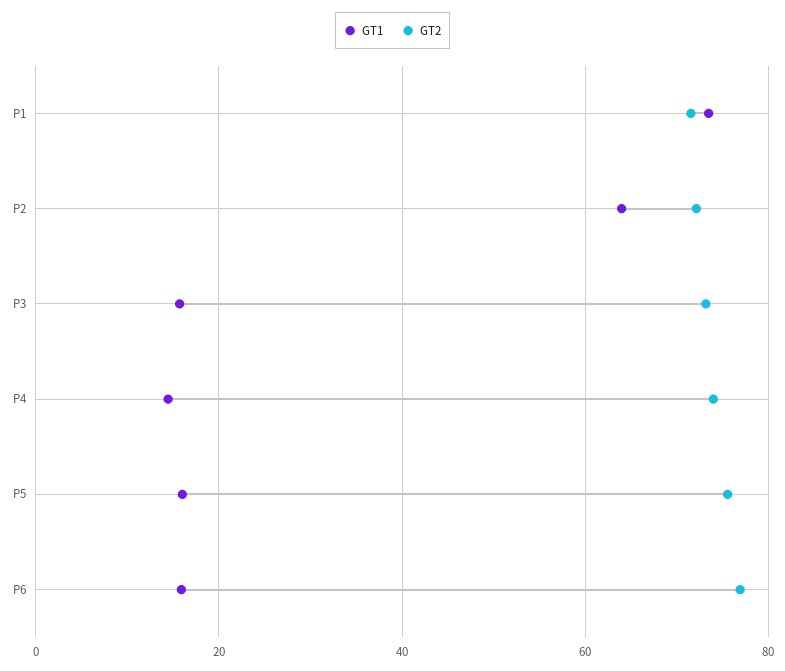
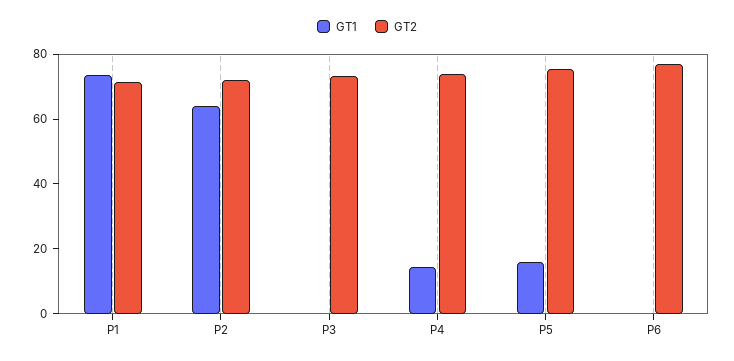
  {
    "GT1": {
      "P1": 74,
      "P2": 64,
-     "P3": 16,
+     "P3": 0,
      "P4": 14,
      "P5": 16,
-     "P6": 16
+     "P6": 0
    },
    "GT2": {
      "P1": 72,
      "P2": 72,
      "P3": 74,
      "P4": 74,
      "P5": 76,
      "P6": 76
    }
  }

